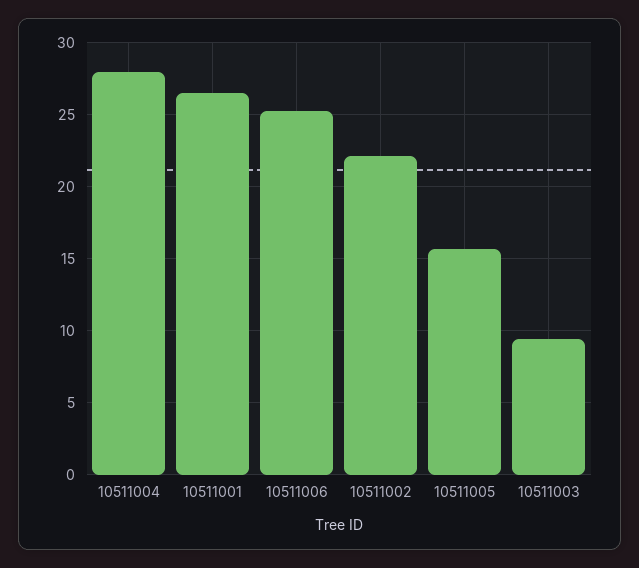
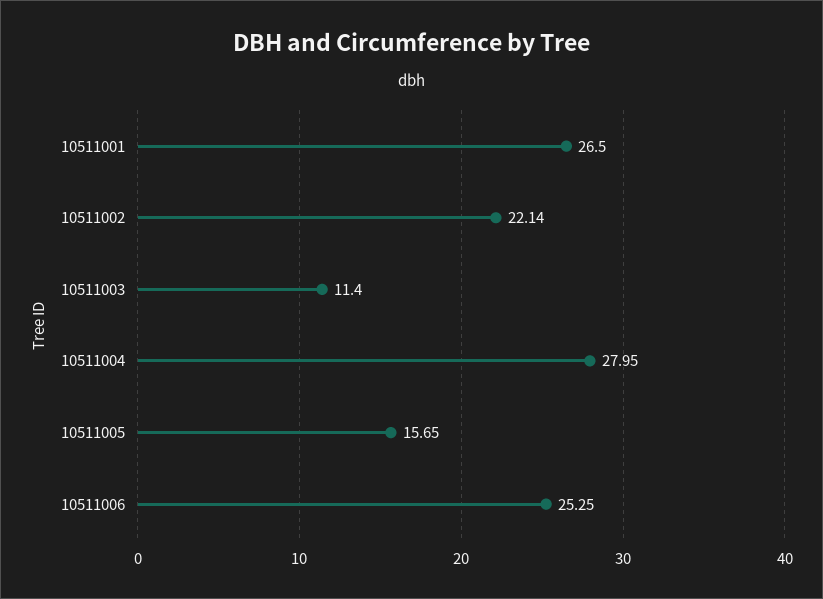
  {
    "10511004": 27.95,
    "10511001": 26.5,
    "10511006": 25.25,
    "10511002": 22.14,
    "10511005": 15.65,
-   "10511003": 9.5
+   "10511003": 11.4
  }

